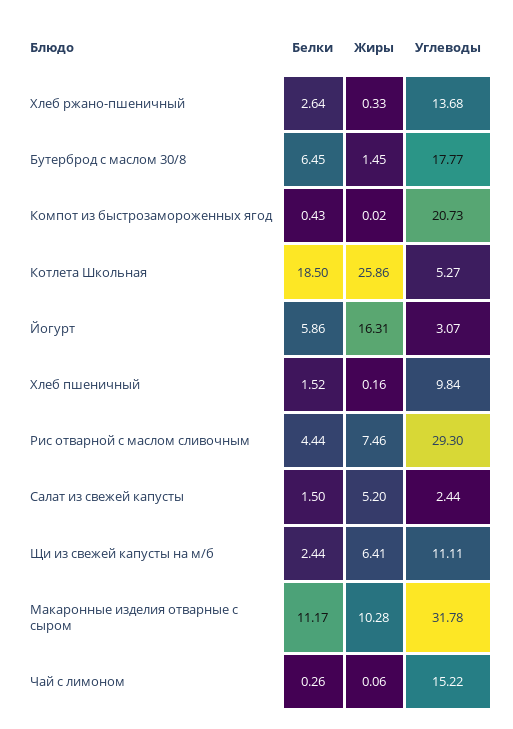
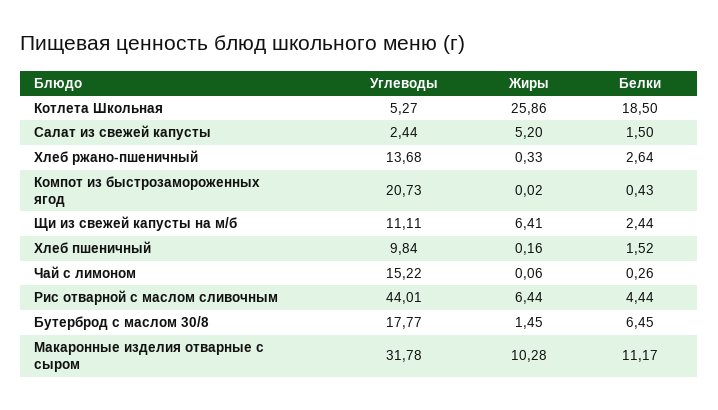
  {
    "Белки": {
      "Хлеб ржано-пшеничный": 2.64,
      "Бутерброд с маслом 30/8": 6.45,
      "Компот из быстрозамороженных ягод": 0.43,
      "Котлета Школьная": 18.5,
-     "Йогурт": 5.86,
      "Хлеб пшеничный": 1.52,
      "Рис отварной с маслом сливочным": 4.44,
      "Салат из свежей капусты": 1.5,
      "Щи из свежей капусты на м/б": 2.44,
      "Макаронные изделия отварные с сыром": 11.17,
      "Чай с лимоном": 0.26
    },
    "Жиры": {
      "Хлеб ржано-пшеничный": 0.33,
      "Бутерброд с маслом 30/8": 1.45,
      "Компот из быстрозамороженных ягод": 0.02,
      "Котлета Школьная": 25.86,
-     "Йогурт": 16.31,
      "Хлеб пшеничный": 0.16,
-     "Рис отварной с маслом сливочным": 7.46,
+     "Рис отварной с маслом сливочным": 6.44,
      "Салат из свежей капусты": 5.2,
      "Щи из свежей капусты на м/б": 6.41,
      "Макаронные изделия отварные с сыром": 10.28,
      "Чай с лимоном": 0.06
    },
    "Углеводы": {
      "Хлеб ржано-пшеничный": 13.68,
      "Бутерброд с маслом 30/8": 17.77,
      "Компот из быстрозамороженных ягод": 20.73,
      "Котлета Школьная": 5.27,
-     "Йогурт": 3.07,
      "Хлеб пшеничный": 9.84,
-     "Рис отварной с маслом сливочным": 29.3,
+     "Рис отварной с маслом сливочным": 44.01,
      "Салат из свежей капусты": 2.44,
      "Щи из свежей капусты на м/б": 11.11,
      "Макаронные изделия отварные с сыром": 31.78,
      "Чай с лимоном": 15.22
    }
  }

